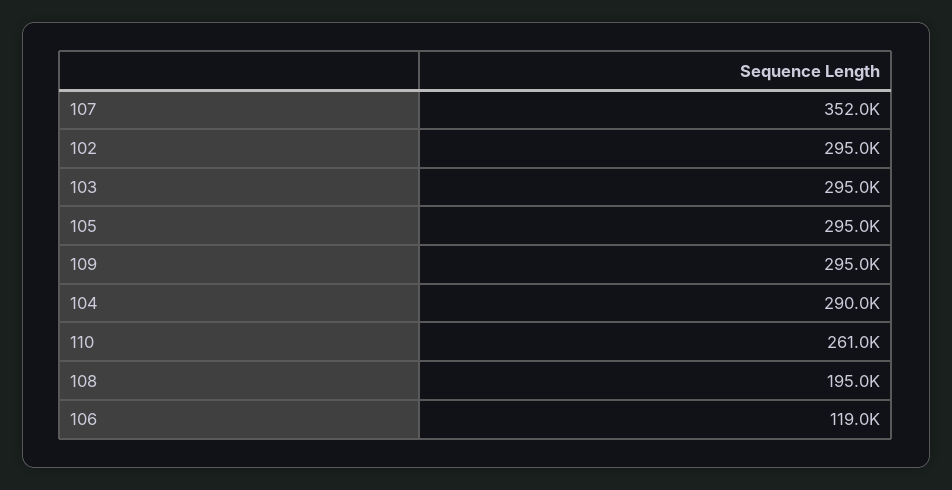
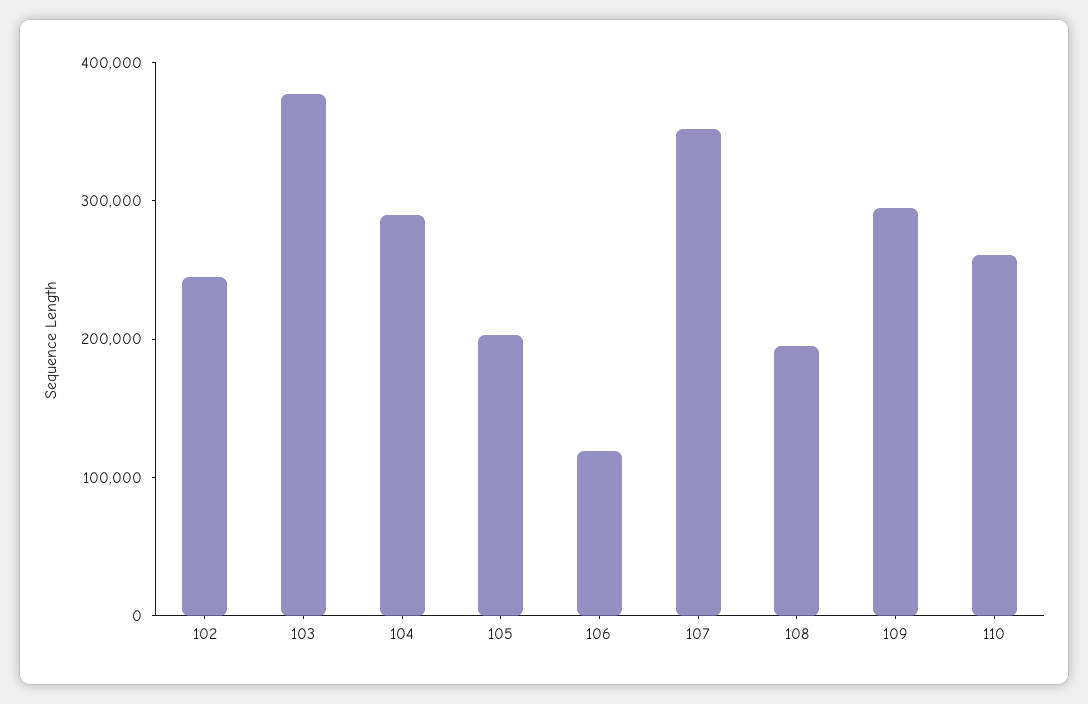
  {
    "107": 352000,
-   "102": 295000,
+   "102": 240000,
-   "103": 295000,
+   "103": 380000,
-   "105": 295000,
+   "105": 200000,
    "109": 295000,
    "104": 290000,
    "110": 261000,
    "108": 195000,
    "106": 119000
  }

